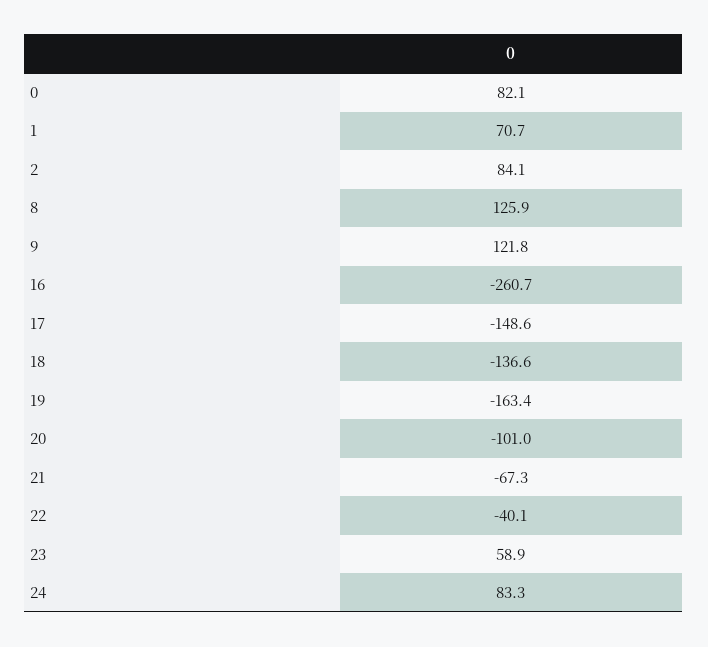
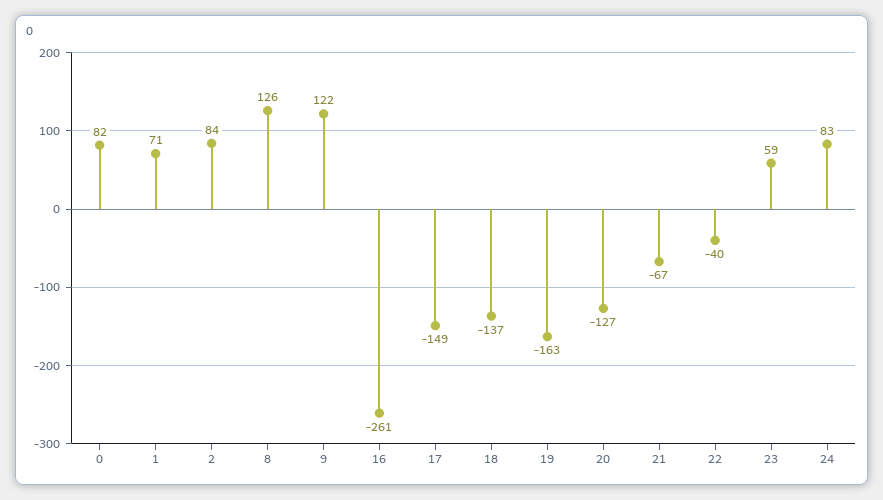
  {
    "0": 82.1,
    "1": 70.7,
    "2": 84.1,
    "8": 125.9,
    "9": 121.8,
    "16": -260.7,
    "17": -148.6,
    "18": -136.6,
    "19": -163.4,
-   "20": -101,
+   "20": -127,
    "21": -67.3,
    "22": -40.1,
    "23": 58.9,
    "24": 83.3
  }

